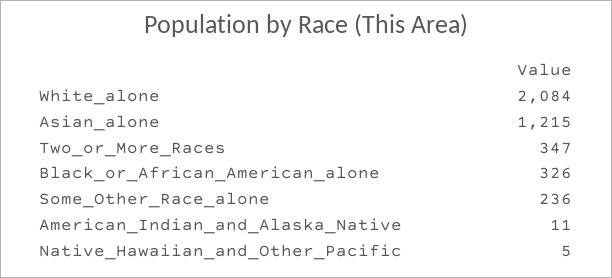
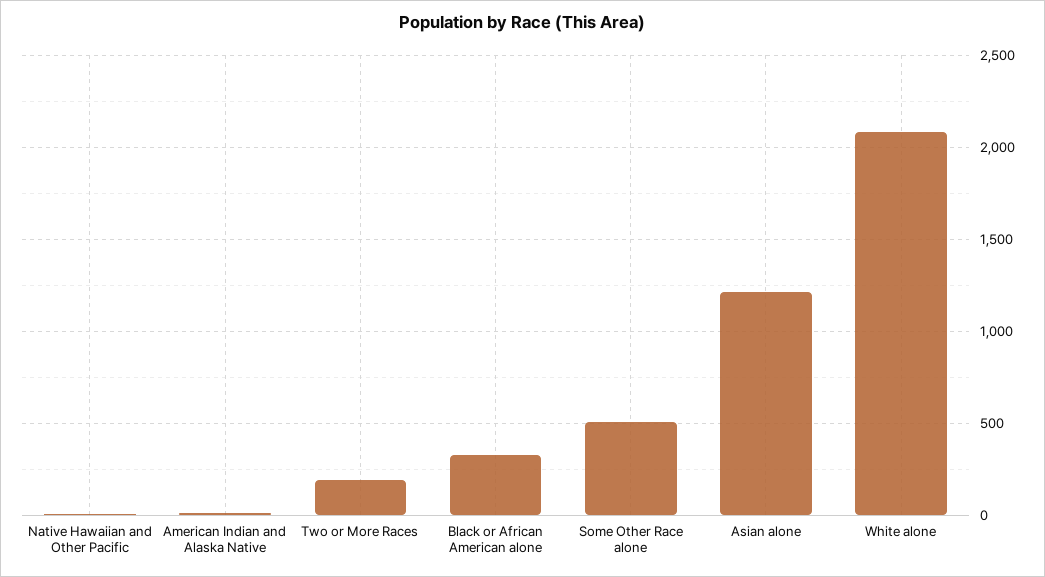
  {
    "White_alone": 2084,
    "Asian_alone": 1215,
-   "Two_or_More_Races": 347,
+   "Two_or_More_Races": 200,
    "Black_or_African_American_alone": 326,
-   "Some_Other_Race_alone": 236,
+   "Some_Other_Race_alone": 500,
    "American_Indian_and_Alaska_Native": 11,
    "Native_Hawaiian_and_Other_Pacific": 5
  }

